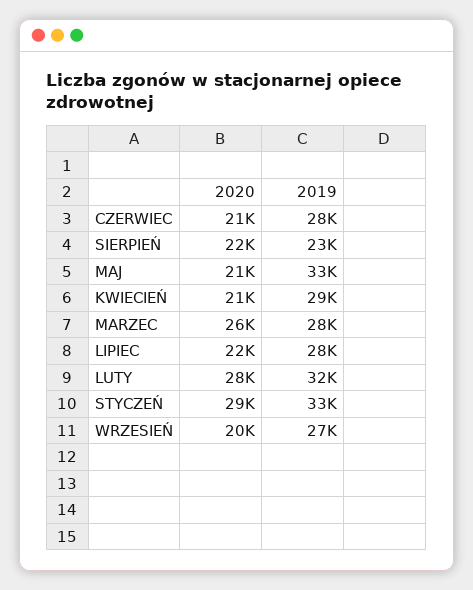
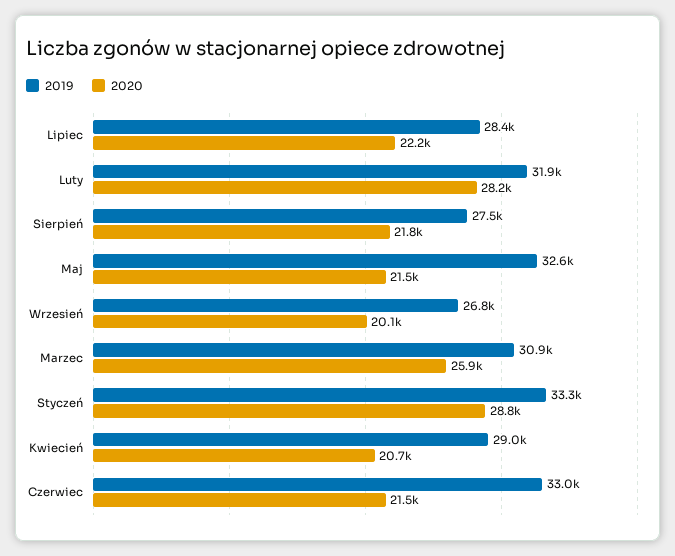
  {
    "2020": {
      "CZERWIEC": 21500,
      "SIERPIEŃ": 21800,
      "MAJ": 21500,
      "KWIECIEŃ": 20700,
      "MARZEC": 25900,
      "LIPIEC": 22200,
      "LUTY": 28200,
      "STYCZEŃ": 28800,
      "WRZESIEŃ": 20100
    },
    "2019": {
-     "CZERWIEC": 28000,
+     "CZERWIEC": 33000,
-     "SIERPIEŃ": 23000,
+     "SIERPIEŃ": 27500,
      "MAJ": 32600,
      "KWIECIEŃ": 29000,
-     "MARZEC": 28000,
+     "MARZEC": 30900,
      "LIPIEC": 28400,
      "LUTY": 31900,
      "STYCZEŃ": 33300,
      "WRZESIEŃ": 26800
    }
  }

